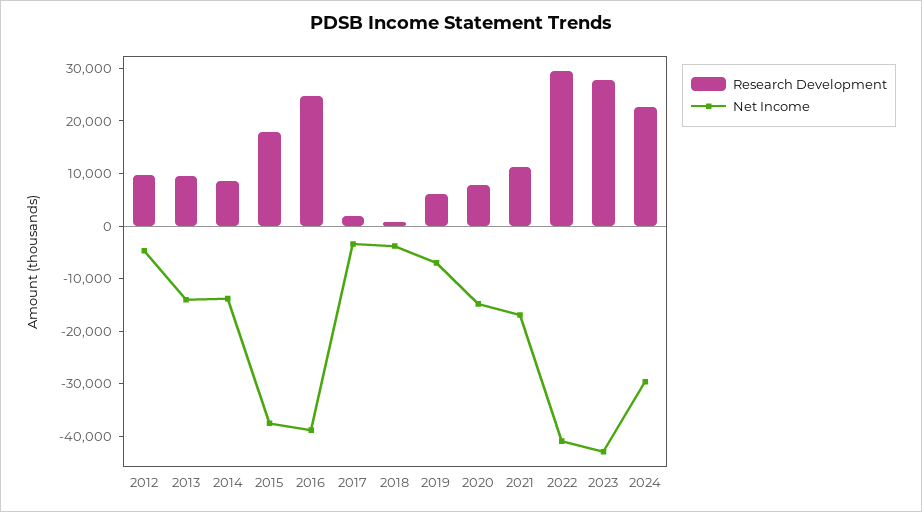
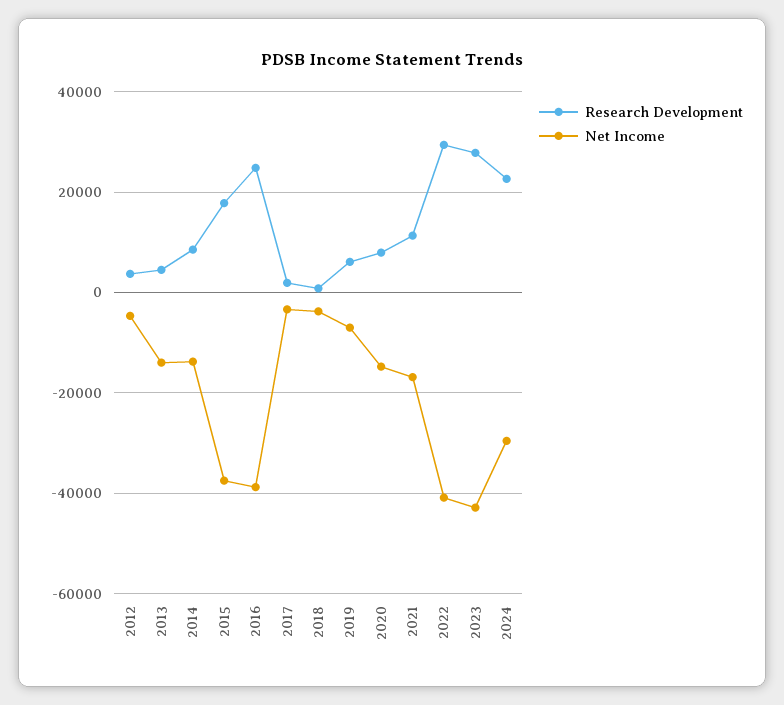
  {
    "Research Development": {
-     "2012": 10000,
+     "2012": 4000,
-     "2013": 10000,
+     "2013": 4000,
      "2014": 8000,
      "2015": 18000,
      "2016": 24000,
      "2017": 2000,
      "2018": 0,
      "2019": 6000,
      "2020": 8000,
      "2021": 12000,
      "2022": 30000,
      "2023": 28000,
      "2024": 22000
    },
    "Net Income": {
      "2012": -4000,
      "2013": -14000,
      "2014": -14000,
      "2015": -38000,
      "2016": -38000,
      "2017": -4000,
      "2018": -4000,
      "2019": -8000,
      "2020": -14000,
      "2021": -16000,
      "2022": -40000,
      "2023": -42000,
      "2024": -30000
    }
  }

